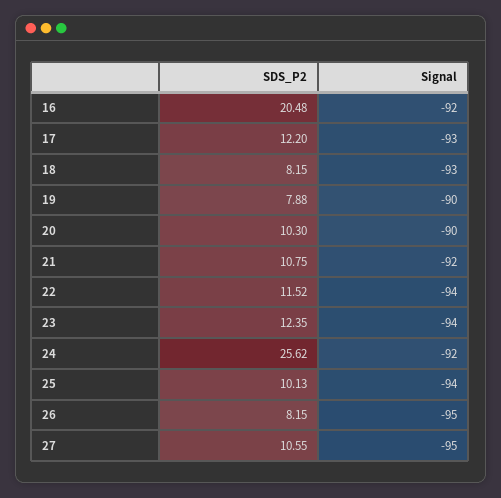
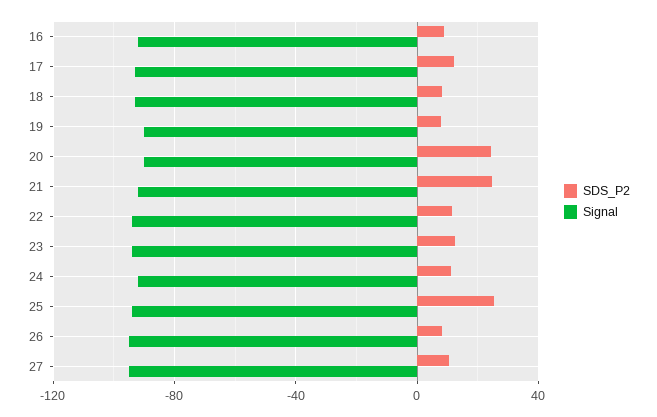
  {
    "SDS_P2": {
-     "16": 20.48,
+     "16": 10,
      "17": 12.2,
      "18": 8.15,
      "19": 7.88,
-     "20": 10.3,
+     "20": 25,
-     "21": 10.75,
+     "21": 25,
      "22": 11.52,
      "23": 12.35,
-     "24": 25.62,
+     "24": 10,
-     "25": 10.13,
+     "25": 25,
      "26": 8.15,
      "27": 10.55
    },
    "Signal": {
      "16": -92,
      "17": -93,
      "18": -93,
      "19": -90,
      "20": -90,
      "21": -92,
      "22": -94,
      "23": -94,
      "24": -92,
      "25": -94,
      "26": -95,
      "27": -95
    }
  }

